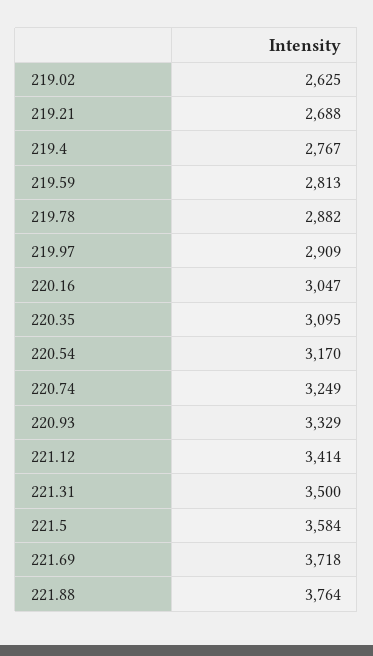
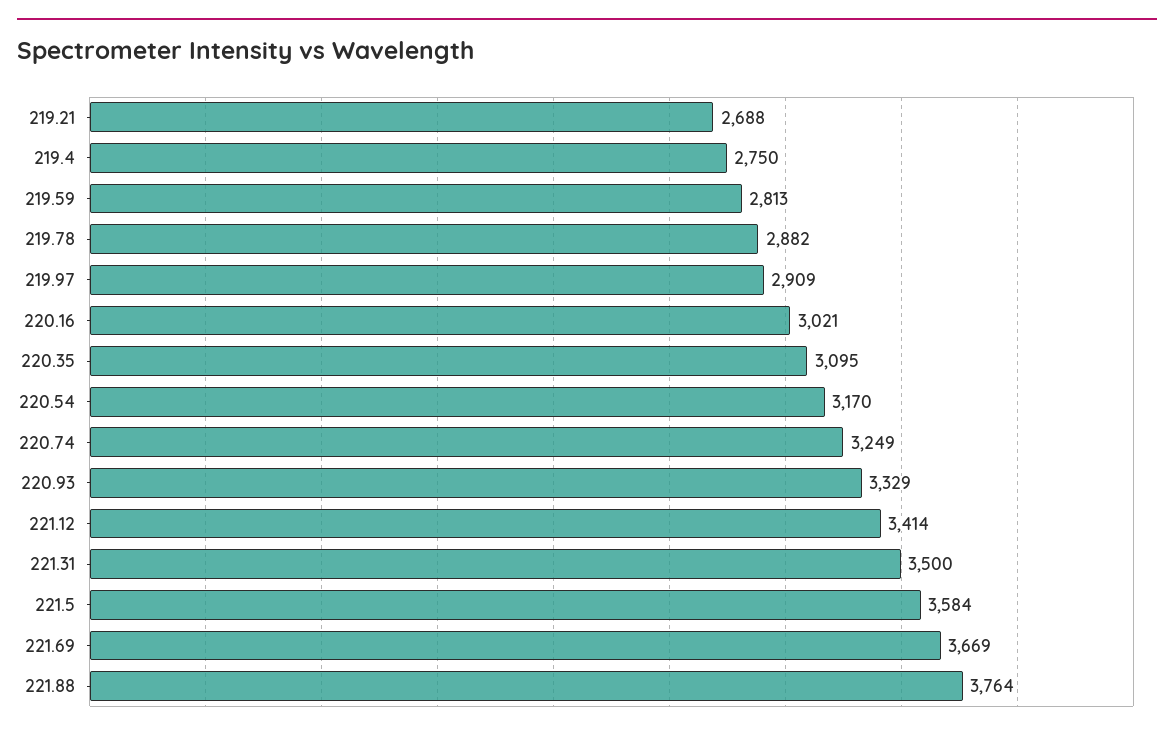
  {
-   "219.02": 2625,
    "219.21": 2688,
-   "219.4": 2767,
+   "219.4": 2750,
    "219.59": 2813,
    "219.78": 2882,
    "219.97": 2909,
-   "220.16": 3047,
+   "220.16": 3021,
    "220.35": 3095,
    "220.54": 3170,
    "220.74": 3249,
    "220.93": 3329,
    "221.12": 3414,
    "221.31": 3500,
    "221.5": 3584,
-   "221.69": 3718,
+   "221.69": 3669,
    "221.88": 3764
  }

